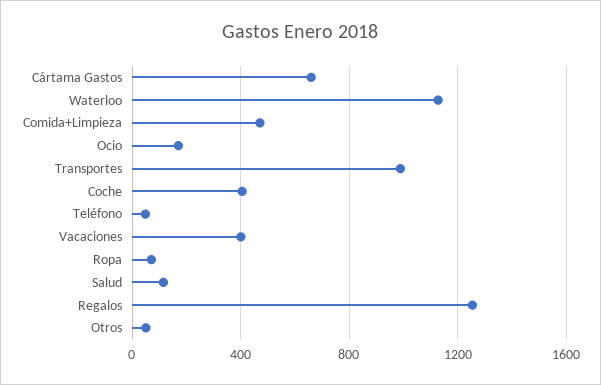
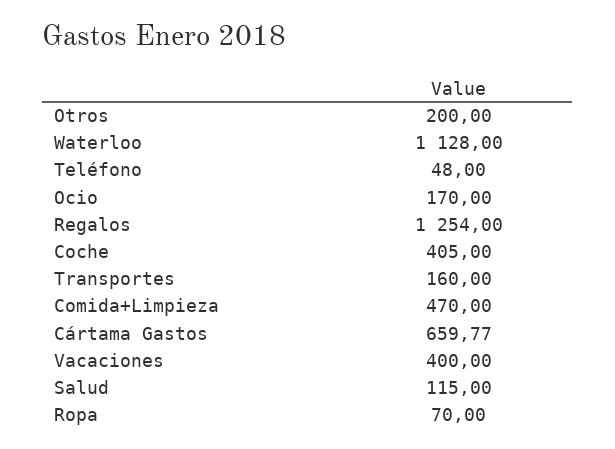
  {
    "Cártama Gastos": 659.77,
    "Waterloo": 1128,
    "Comida+Limpieza": 470,
    "Ocio": 170,
-   "Transportes": 1000,
+   "Transportes": 160,
    "Coche": 405,
    "Teléfono": 48,
    "Vacaciones": 400,
    "Ropa": 70,
    "Salud": 115,
    "Regalos": 1254,
-   "Otros": 50
+   "Otros": 200
  }

